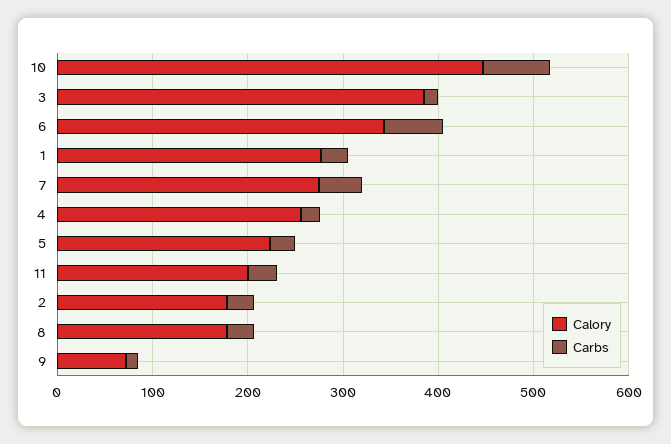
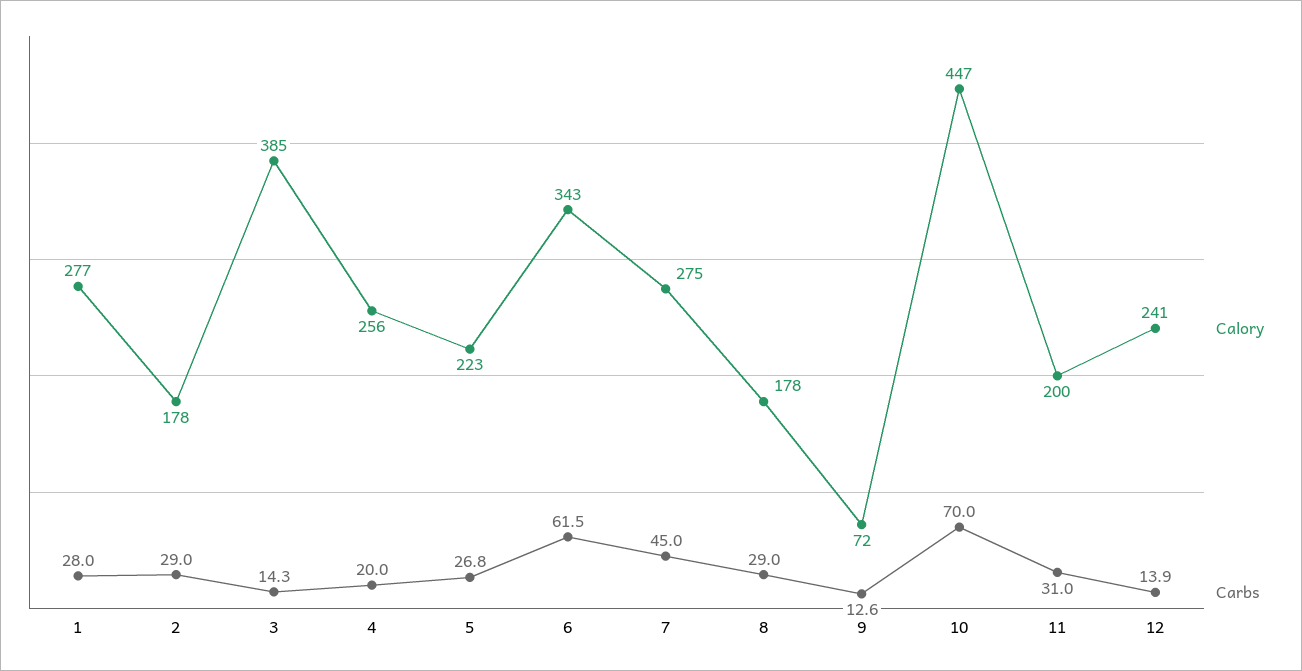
  {
    "Calory": {
      "10": 447,
      "3": 385,
      "6": 343,
      "1": 277,
      "7": 275,
      "4": 256,
      "5": 223,
      "11": 200,
      "2": 178,
      "8": 178,
-     "9": 72
+     "9": 72,
+     "12": 241
    },
    "Carbs": {
      "10": 70,
      "3": 14.3,
      "6": 61.5,
      "1": 28,
      "7": 45,
      "4": 20,
      "5": 26.8,
      "11": 31,
      "2": 29,
      "8": 29,
-     "9": 12.6
+     "9": 12.6,
+     "12": 13.9
    }
  }

